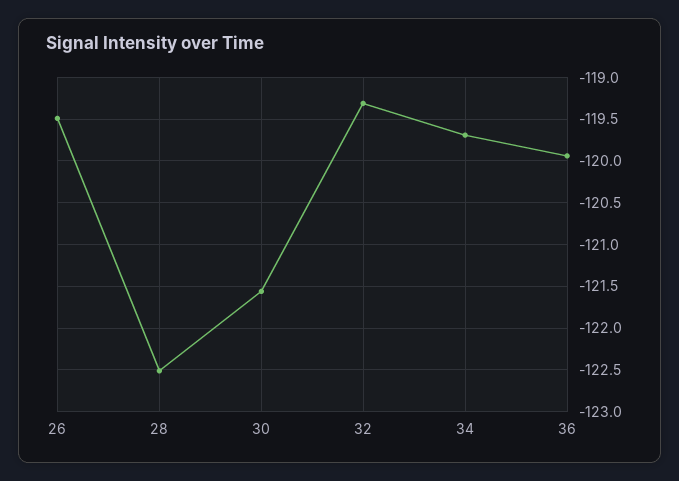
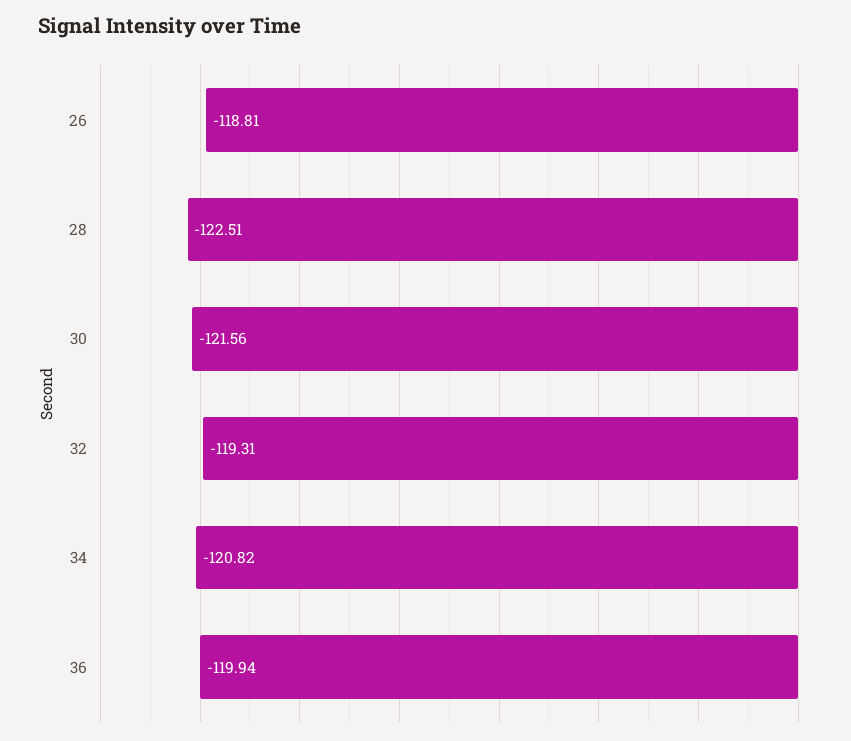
  {
-   "26": -119.5,
+   "26": -118.81,
    "28": -122.51,
    "30": -121.56,
    "32": -119.31,
-   "34": -119.7,
+   "34": -120.82,
    "36": -119.94
  }

